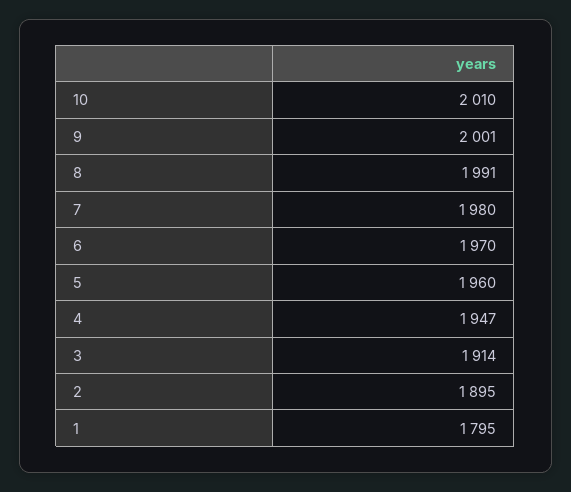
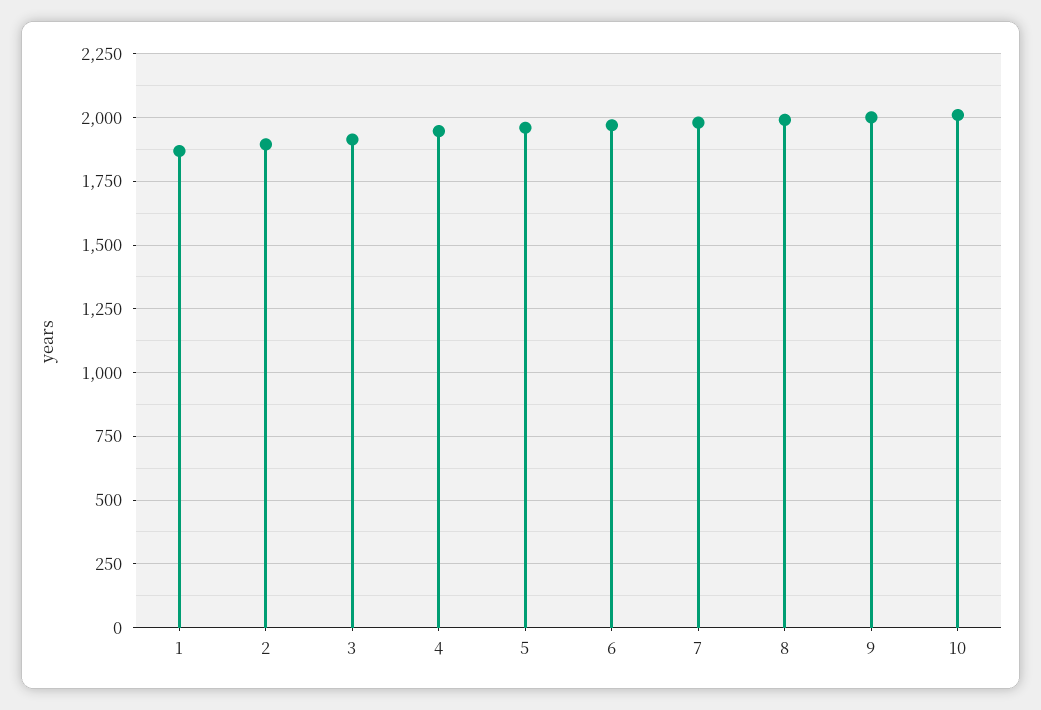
  {
    "10": 2010,
    "9": 2001,
    "8": 1991,
    "7": 1980,
    "6": 1970,
    "5": 1960,
    "4": 1947,
    "3": 1914,
    "2": 1895,
-   "1": 1795
+   "1": 1875
  }

